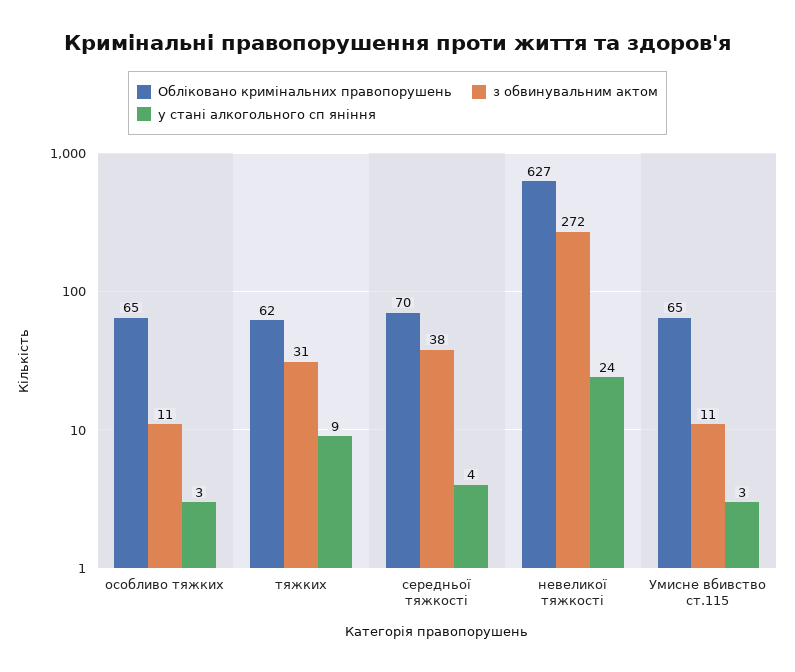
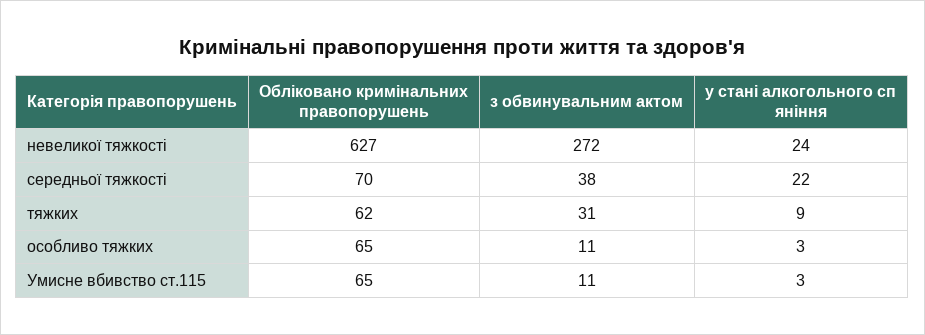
  {
    "Обліковано кримінальних правопорушень": {
      "особливо тяжких": 65,
      "тяжких": 62,
      "середньої тяжкості": 70,
      "невеликої тяжкості": 627,
      "Умисне вбивство ст.115": 65
    },
    "з обвинувальним актом": {
      "особливо тяжких": 11,
      "тяжких": 31,
      "середньої тяжкості": 38,
      "невеликої тяжкості": 272,
      "Умисне вбивство ст.115": 11
    },
    "у стані алкогольного сп яніння": {
      "особливо тяжких": 3,
      "тяжких": 9,
-     "середньої тяжкості": 4,
+     "середньої тяжкості": 22,
      "невеликої тяжкості": 24,
      "Умисне вбивство ст.115": 3
    }
  }

